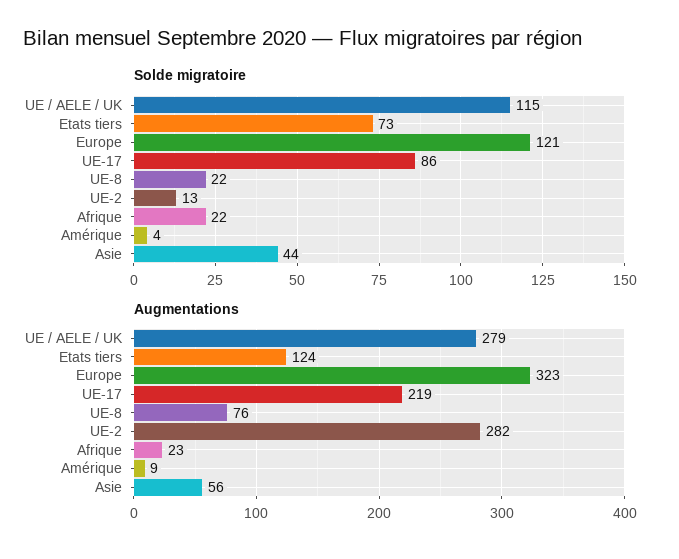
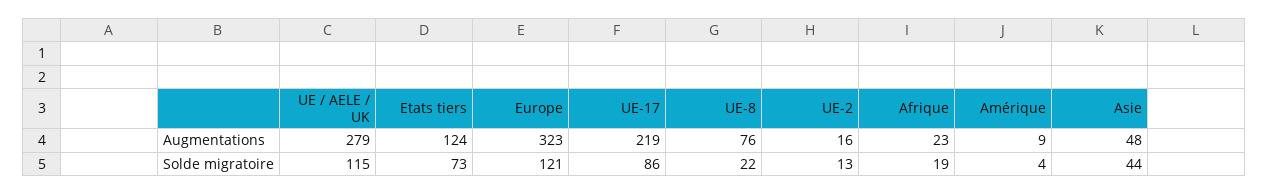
  {
    "Solde migratoire": {
      "UE / AELE / UK": 115,
      "Etats tiers": 73,
      "Europe": 121,
      "UE-17": 86,
      "UE-8": 22,
      "UE-2": 13,
-     "Afrique": 22,
+     "Afrique": 19,
      "Amérique": 4,
      "Asie": 44
    },
    "Augmentations": {
      "UE / AELE / UK": 279,
      "Etats tiers": 124,
      "Europe": 323,
      "UE-17": 219,
      "UE-8": 76,
-     "UE-2": 282,
+     "UE-2": 16,
      "Afrique": 23,
      "Amérique": 9,
-     "Asie": 56
+     "Asie": 48
    }
  }

